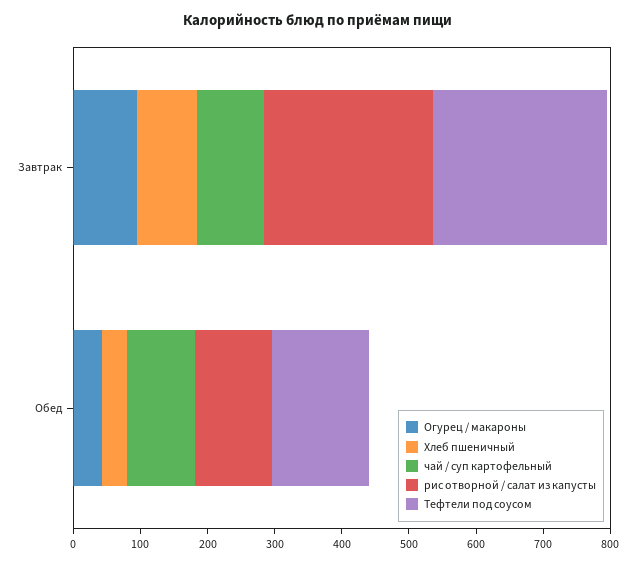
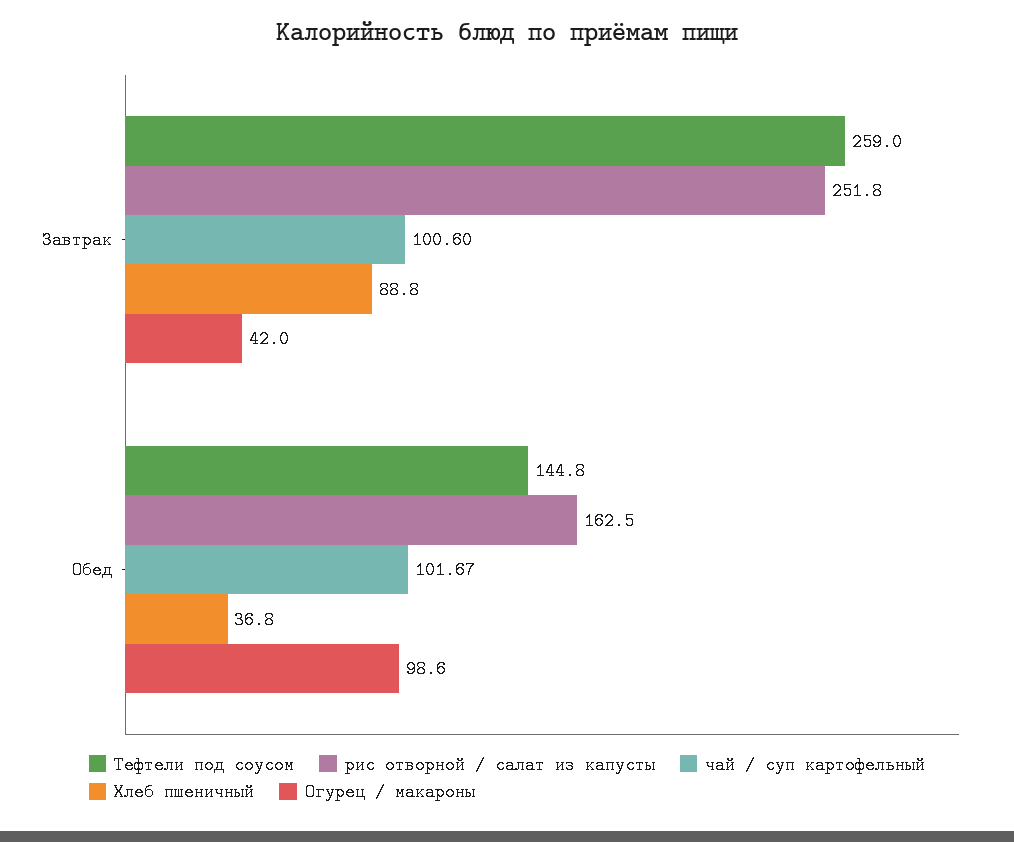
  {
    "Огурец / макароны": {
-     "Завтрак": 100,
+     "Завтрак": 42,
-     "Обед": 40
+     "Обед": 98.6
    },
    "Хлеб пшеничный": {
      "Завтрак": 88.8,
      "Обед": 36.8
    },
    "чай / суп картофельный": {
      "Завтрак": 100.6,
      "Обед": 101.67
    },
    "рис отворной / салат из капусты": {
      "Завтрак": 251.8,
-     "Обед": 120
+     "Обед": 162.5
    },
    "Тефтели под соусом": {
      "Завтрак": 259,
      "Обед": 144.8
    }
  }

